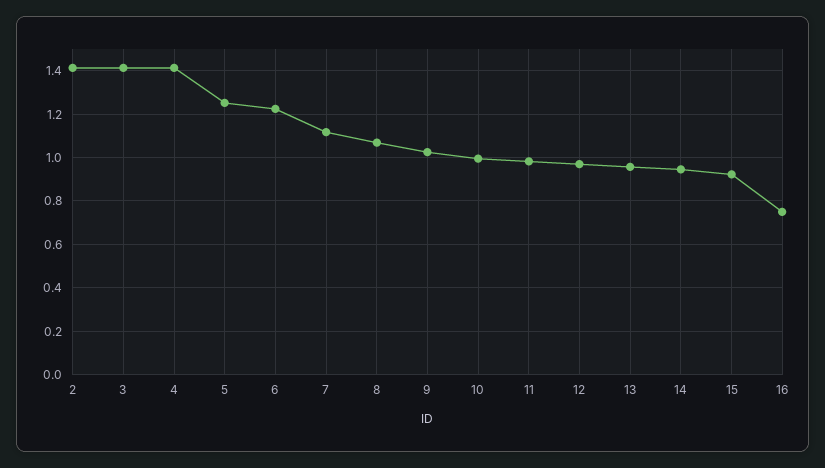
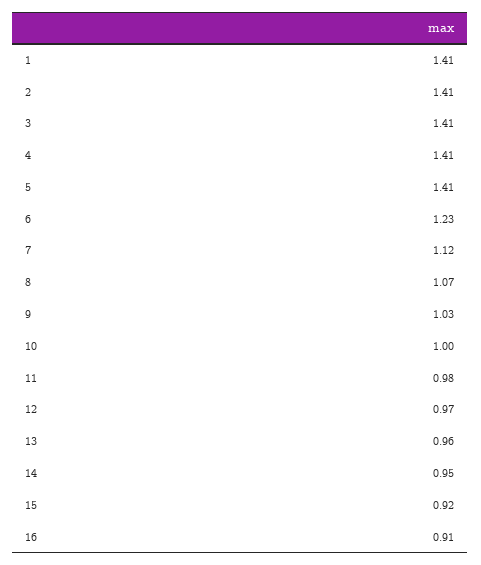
  {
    "2": 1.41,
    "3": 1.41,
    "4": 1.41,
-   "5": 1.25,
+   "5": 1.41,
    "6": 1.23,
    "7": 1.12,
    "8": 1.07,
    "9": 1.03,
    "10": 1,
    "11": 0.98,
    "12": 0.97,
    "13": 0.96,
    "14": 0.95,
    "15": 0.92,
-   "16": 0.75
+   "16": 0.91,
+   "1": 1.41
  }

